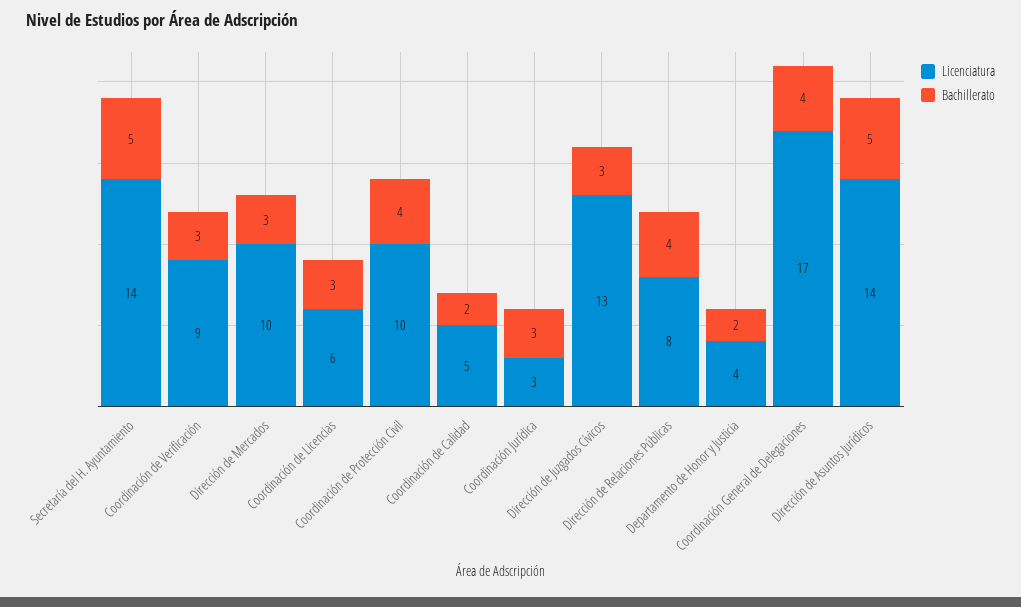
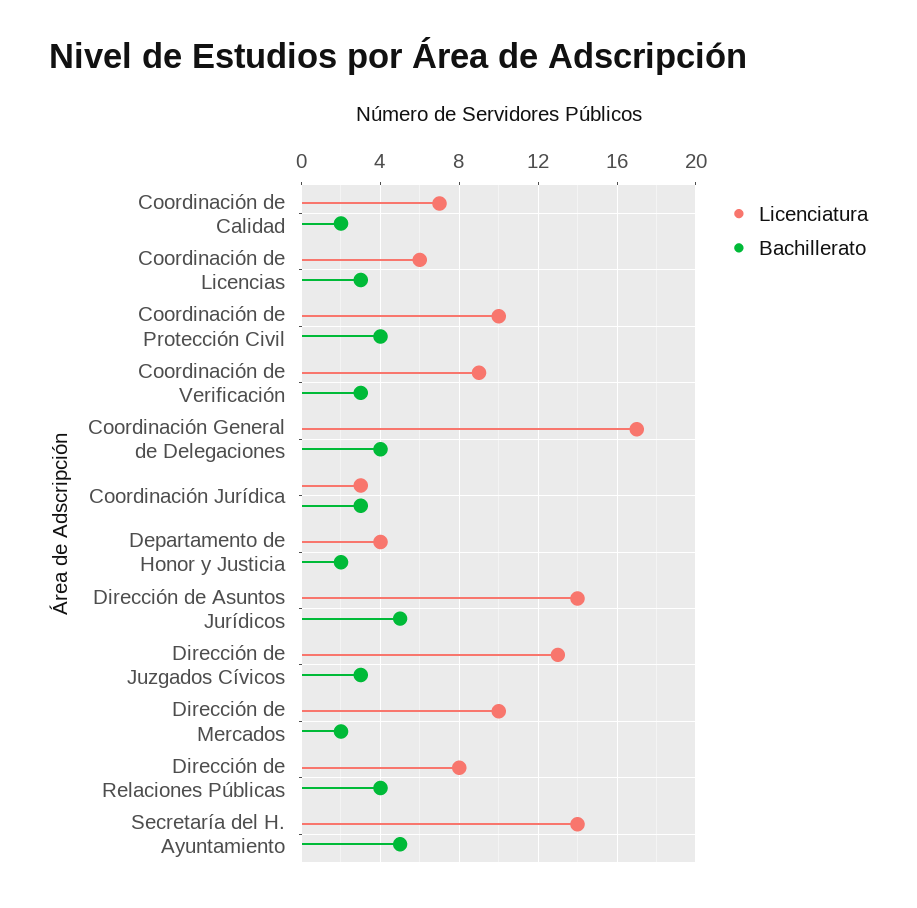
  {
    "Licenciatura": {
      "Secretaría del H. Ayuntamiento": 14,
      "Coordinación de Verificación": 9,
      "Dirección de Mercados": 10,
      "Coordinación de Licencias": 6,
      "Coordinación de Protección Civil": 10,
-     "Coordinación de Calidad": 5,
+     "Coordinación de Calidad": 7,
      "Coordinación Jurídica": 3,
      "Dirección de Juzgados Cívicos": 13,
      "Dirección de Relaciones Públicas": 8,
      "Departamento de Honor y Justicia": 4,
      "Coordinación General de Delegaciones": 17,
      "Dirección de Asuntos Jurídicos": 14
    },
    "Bachillerato": {
      "Secretaría del H. Ayuntamiento": 5,
      "Coordinación de Verificación": 3,
-     "Dirección de Mercados": 3,
+     "Dirección de Mercados": 2,
      "Coordinación de Licencias": 3,
      "Coordinación de Protección Civil": 4,
      "Coordinación de Calidad": 2,
      "Coordinación Jurídica": 3,
      "Dirección de Juzgados Cívicos": 3,
      "Dirección de Relaciones Públicas": 4,
      "Departamento de Honor y Justicia": 2,
      "Coordinación General de Delegaciones": 4,
      "Dirección de Asuntos Jurídicos": 5
    }
  }

